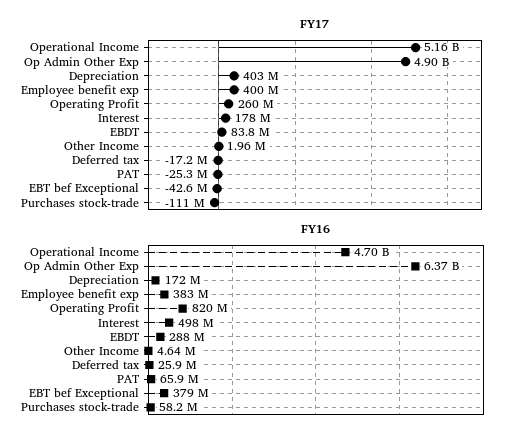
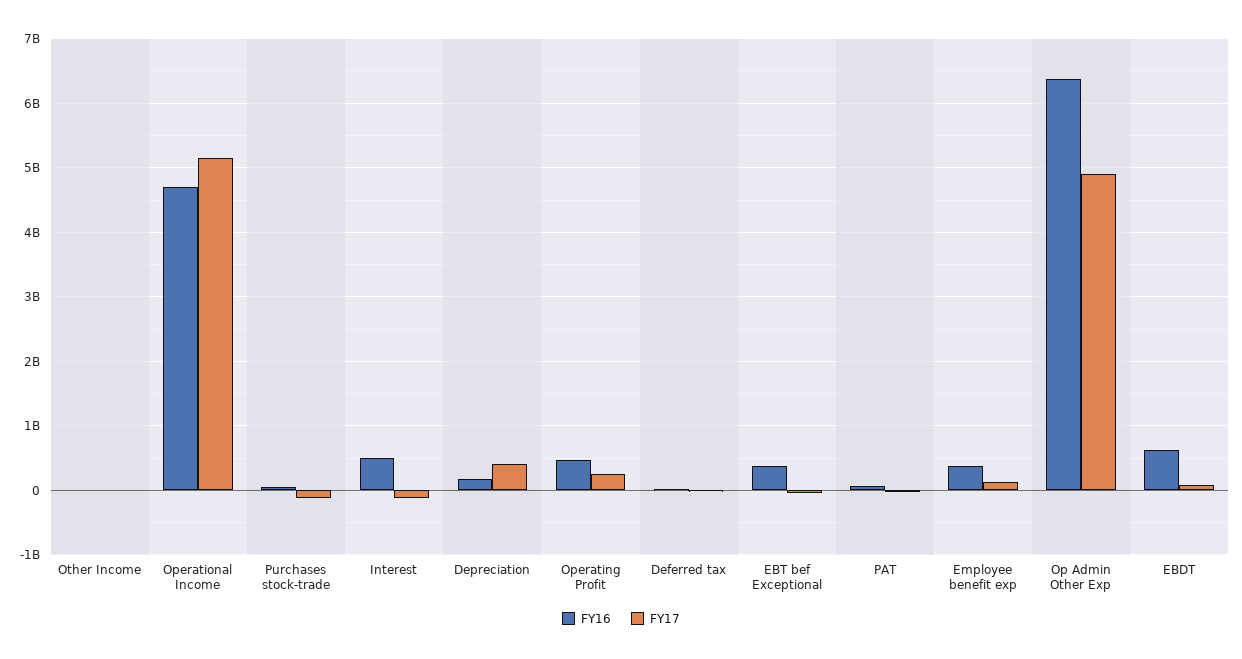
  {
    "FY17": {
      "Operational Income": 5160000000,
      "Op Admin Other Exp": 4900000000,
      "Depreciation": 403000000,
-     "Employee benefit exp": 400000000,
+     "Employee benefit exp": 100000000,
      "Operating Profit": 260000000,
-     "Interest": 178000000,
+     "Interest": -100000000,
      "EBDT": 83800000,
      "Other Income": 1960000,
      "Deferred tax": -17200000,
      "PAT": -25300000,
      "EBT bef Exceptional": -42600000,
      "Purchases stock-trade": -111000000
    },
    "FY16": {
      "Operational Income": 4700000000,
      "Op Admin Other Exp": 6370000000,
      "Depreciation": 172000000,
      "Employee benefit exp": 383000000,
-     "Operating Profit": 820000000,
+     "Operating Profit": 500000000,
      "Interest": 498000000,
-     "EBDT": 288000000,
+     "EBDT": 600000000,
      "Other Income": 4640000,
      "Deferred tax": 25900000,
      "PAT": 65900000,
      "EBT bef Exceptional": 379000000,
      "Purchases stock-trade": 58200000
    }
  }

